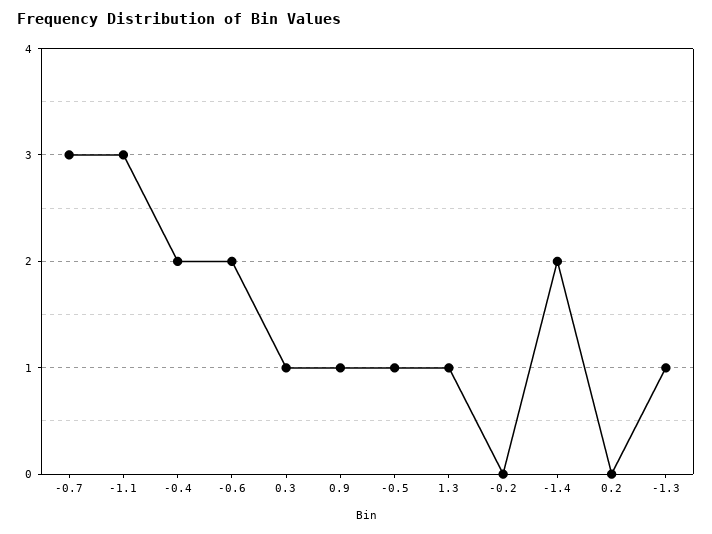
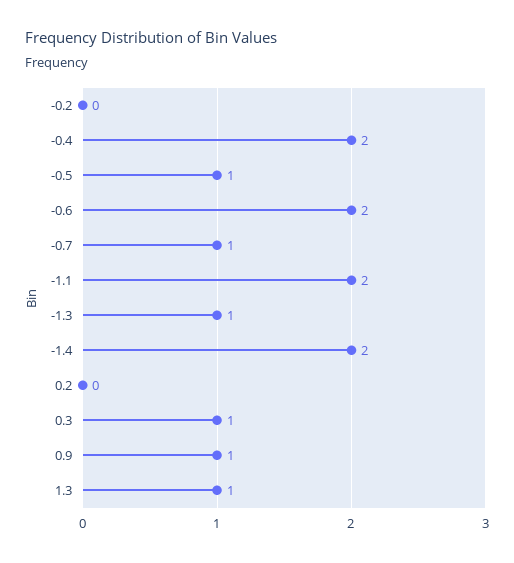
  {
-   "-0.7": 3,
+   "-0.7": 1,
-   "-1.1": 3,
+   "-1.1": 2,
    "-0.4": 2,
    "-0.6": 2,
    "0.3": 1,
    "0.9": 1,
    "-0.5": 1,
    "1.3": 1,
    "-0.2": 0,
    "-1.4": 2,
    "0.2": 0,
    "-1.3": 1
  }

